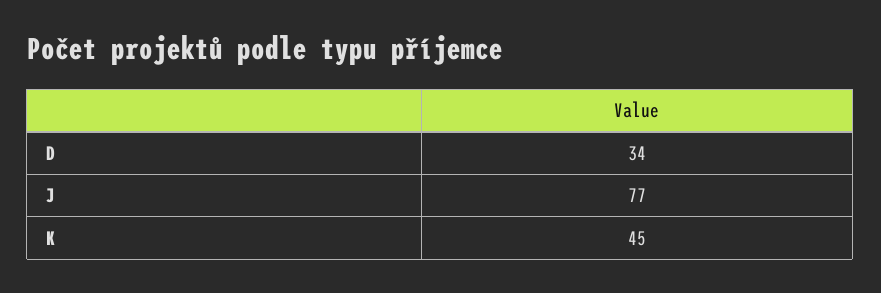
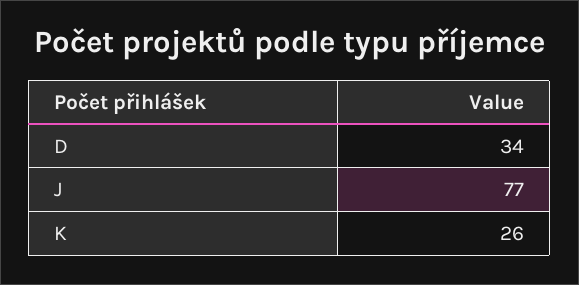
  {
    "D": 34,
    "J": 77,
-   "K": 45
+   "K": 26
  }

